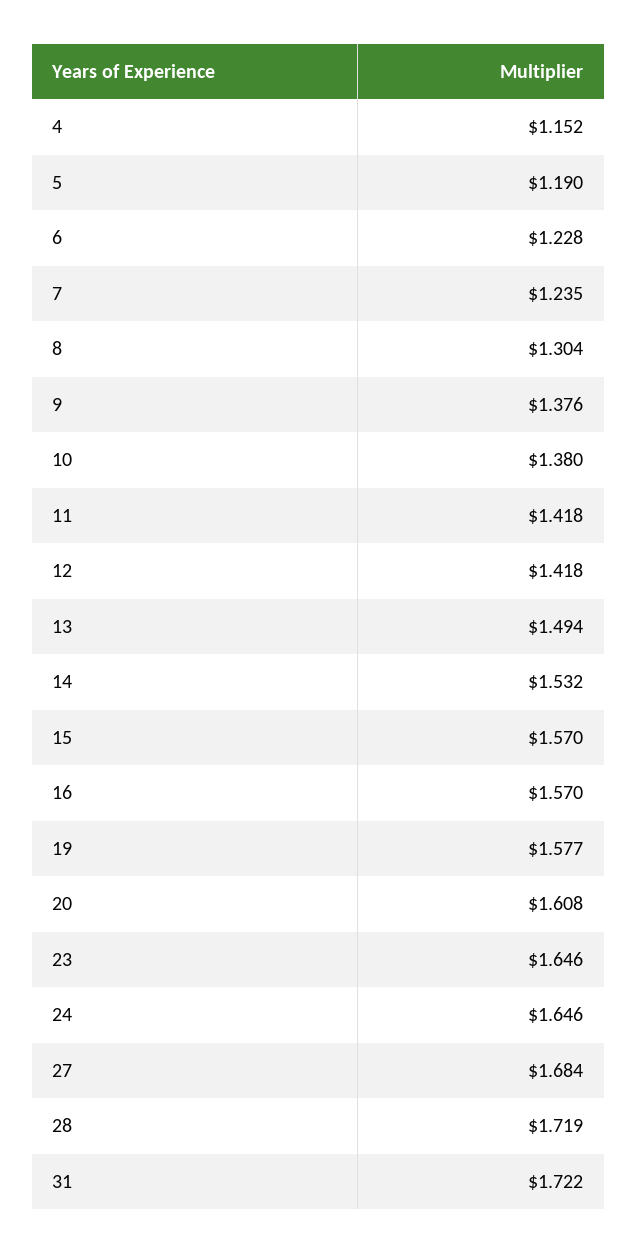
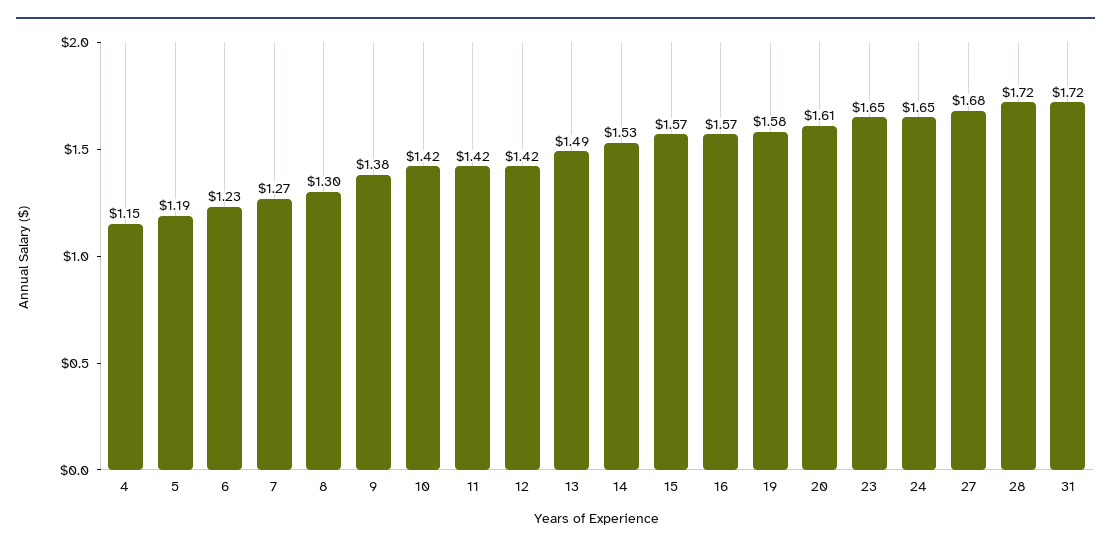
  {
    "4": 1.152,
    "5": 1.19,
    "6": 1.228,
-   "7": 1.235,
+   "7": 1.27,
    "8": 1.304,
    "9": 1.376,
-   "10": 1.38,
+   "10": 1.42,
    "11": 1.418,
    "12": 1.418,
    "13": 1.494,
    "14": 1.532,
    "15": 1.57,
    "16": 1.57,
    "19": 1.577,
    "20": 1.608,
    "23": 1.646,
    "24": 1.646,
    "27": 1.684,
    "28": 1.719,
    "31": 1.722
  }

